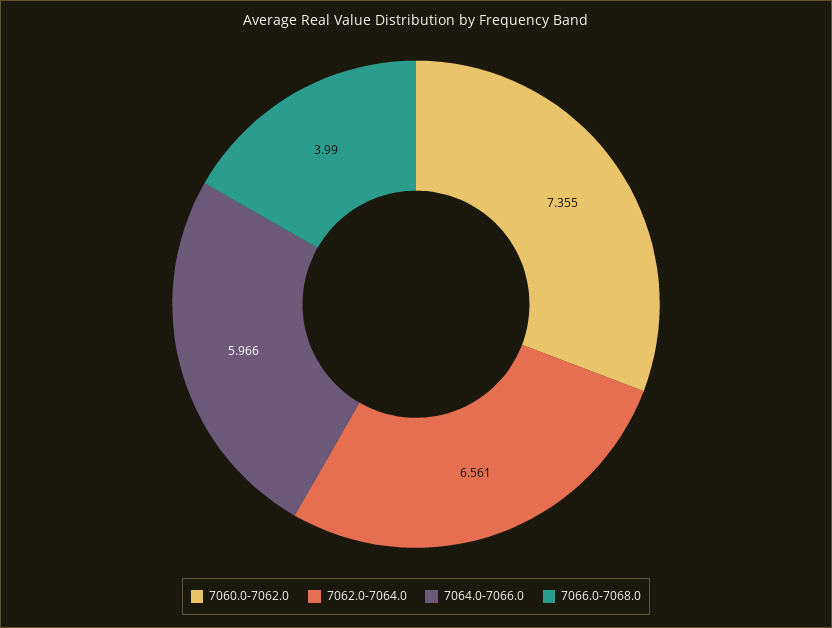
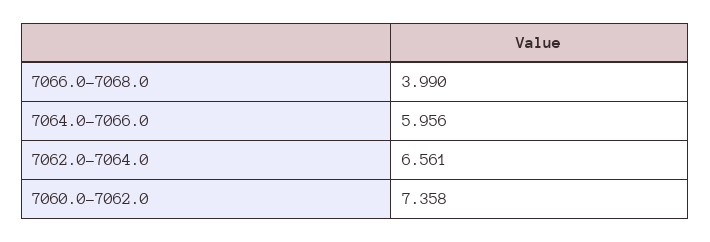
  {
-   "7060.0-7062.0": 7.355,
+   "7060.0-7062.0": 7.358,
    "7062.0-7064.0": 6.561,
-   "7064.0-7066.0": 5.966,
+   "7064.0-7066.0": 5.956,
    "7066.0-7068.0": 3.99
  }

